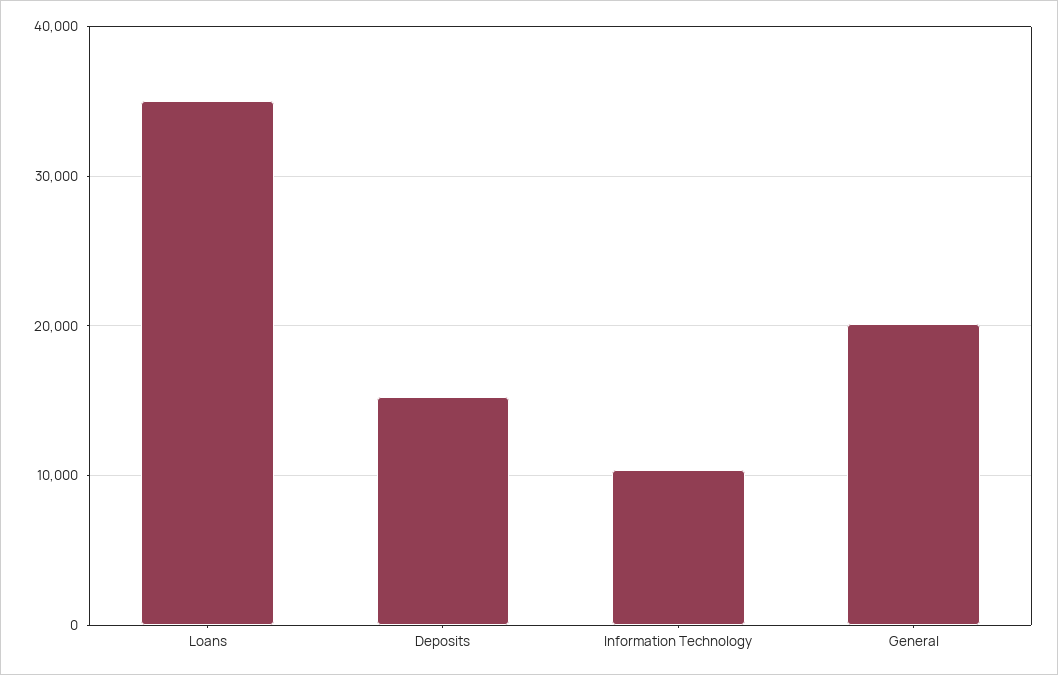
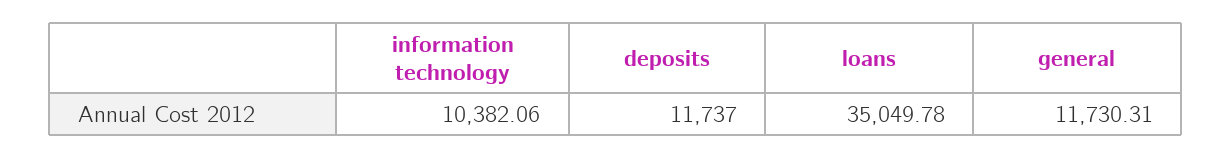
  {
    "Loans": 35049.78,
-   "Deposits": 15000,
+   "Deposits": 11737,
    "Information Technology": 10382.06,
-   "General": 20000
+   "General": 11730.31
  }

